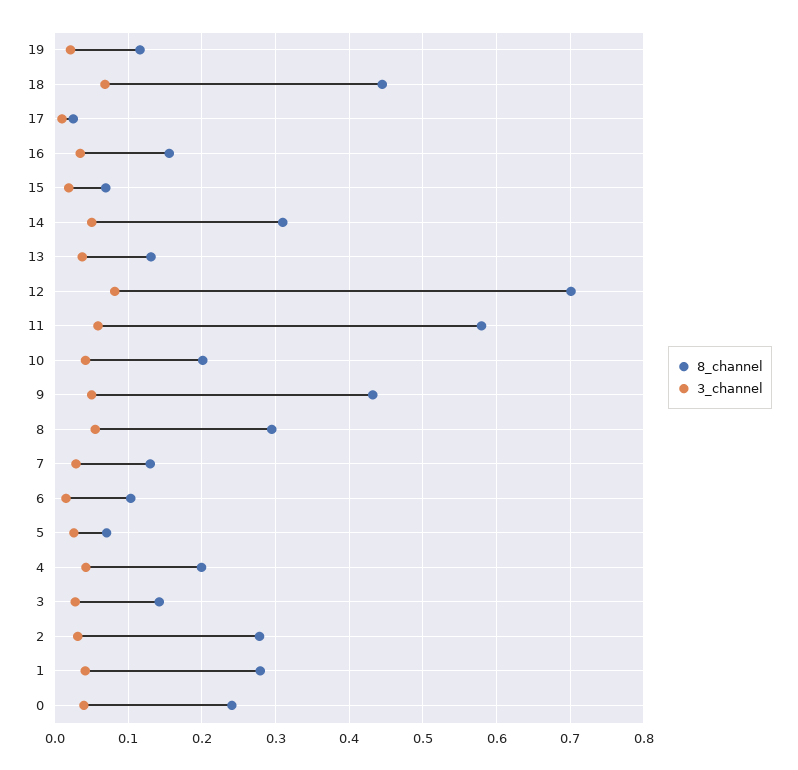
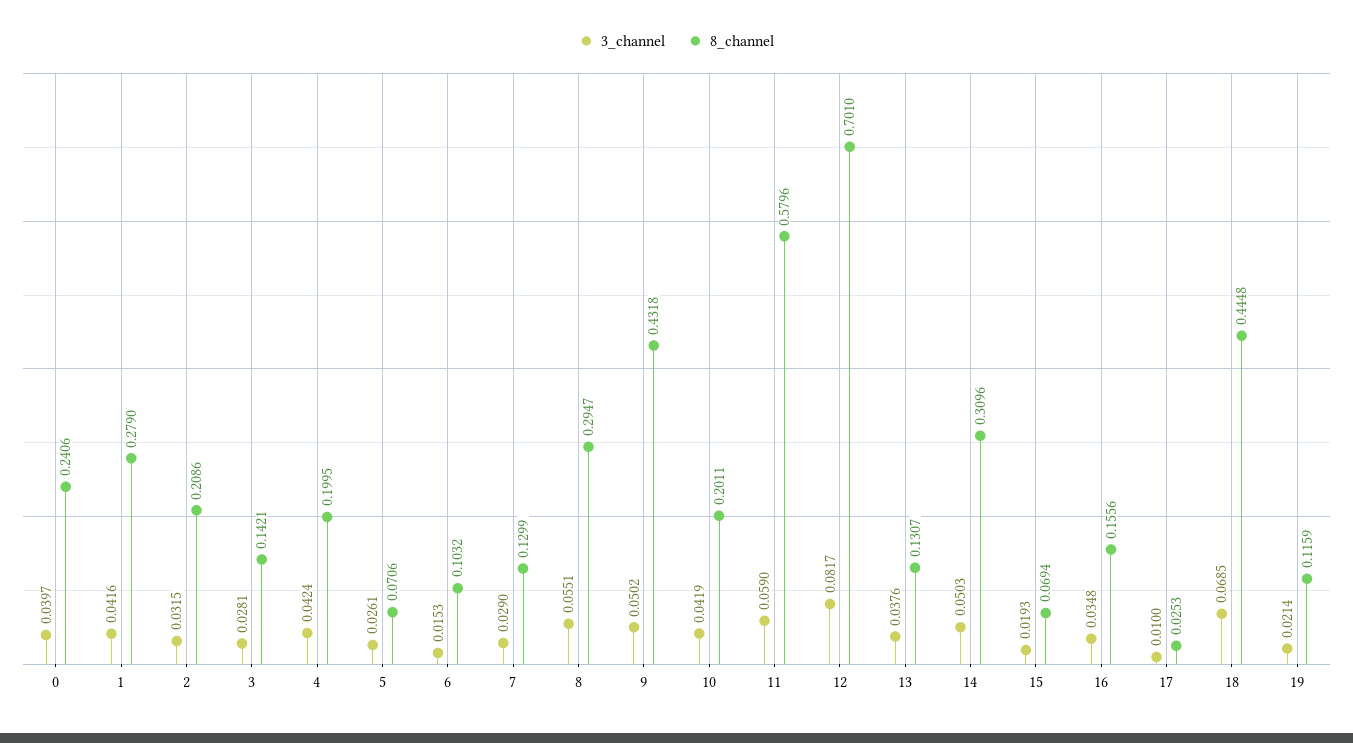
  {
    "8_channel": {
      "19": 0.1159,
      "18": 0.4448,
      "17": 0.0253,
      "16": 0.1556,
      "15": 0.0694,
      "14": 0.3096,
      "13": 0.1307,
      "12": 0.701,
      "11": 0.5796,
      "10": 0.2011,
      "9": 0.4318,
      "8": 0.2947,
      "7": 0.1299,
      "6": 0.1032,
      "5": 0.0706,
      "4": 0.1995,
      "3": 0.1421,
-     "2": 0.28,
+     "2": 0.2086,
      "1": 0.279,
      "0": 0.2406
    },
    "3_channel": {
      "19": 0.0214,
      "18": 0.0685,
      "17": 0.01,
      "16": 0.0348,
      "15": 0.0193,
      "14": 0.0503,
      "13": 0.0376,
      "12": 0.0817,
      "11": 0.059,
      "10": 0.0419,
      "9": 0.0502,
      "8": 0.0551,
      "7": 0.029,
      "6": 0.0153,
      "5": 0.0261,
      "4": 0.0424,
      "3": 0.0281,
      "2": 0.0315,
      "1": 0.0416,
      "0": 0.0397
    }
  }

